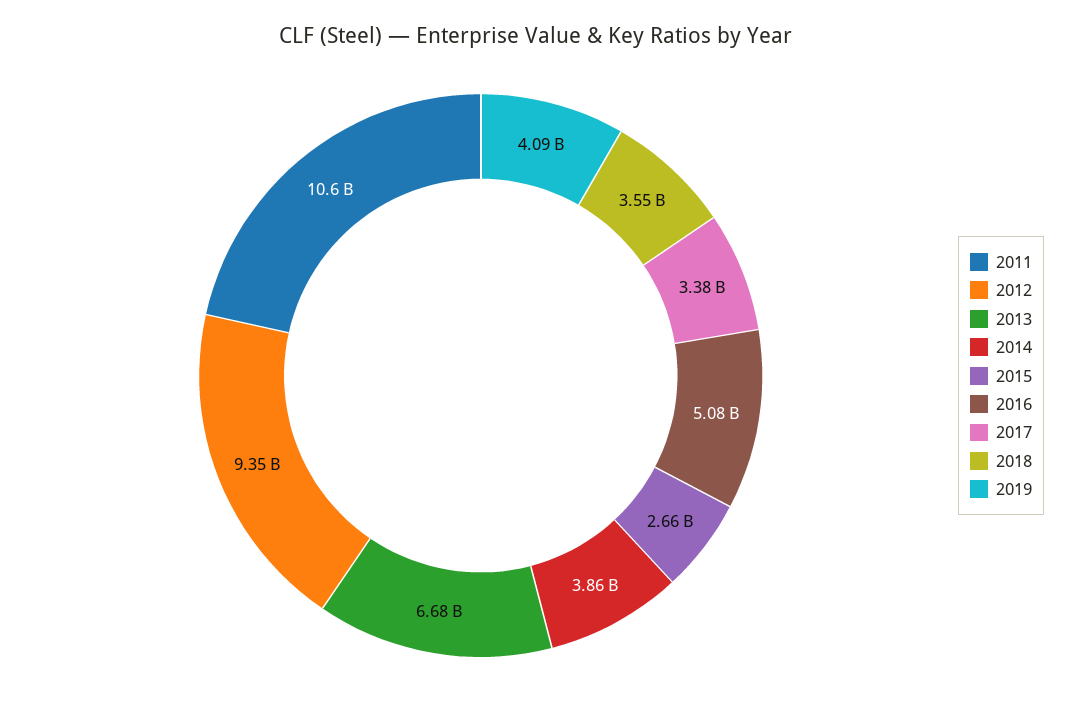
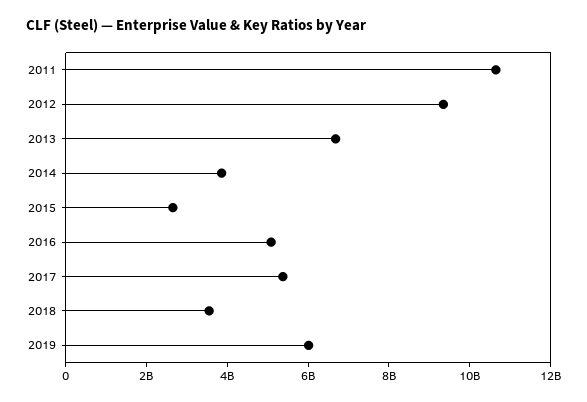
  {
    "2011": 10600000000,
    "2012": 9350000000,
    "2013": 6680000000,
    "2014": 3860000000,
    "2015": 2660000000,
    "2016": 5080000000,
-   "2017": 3380000000,
+   "2017": 5500000000,
    "2018": 3550000000,
-   "2019": 4090000000
+   "2019": 6000000000
  }

